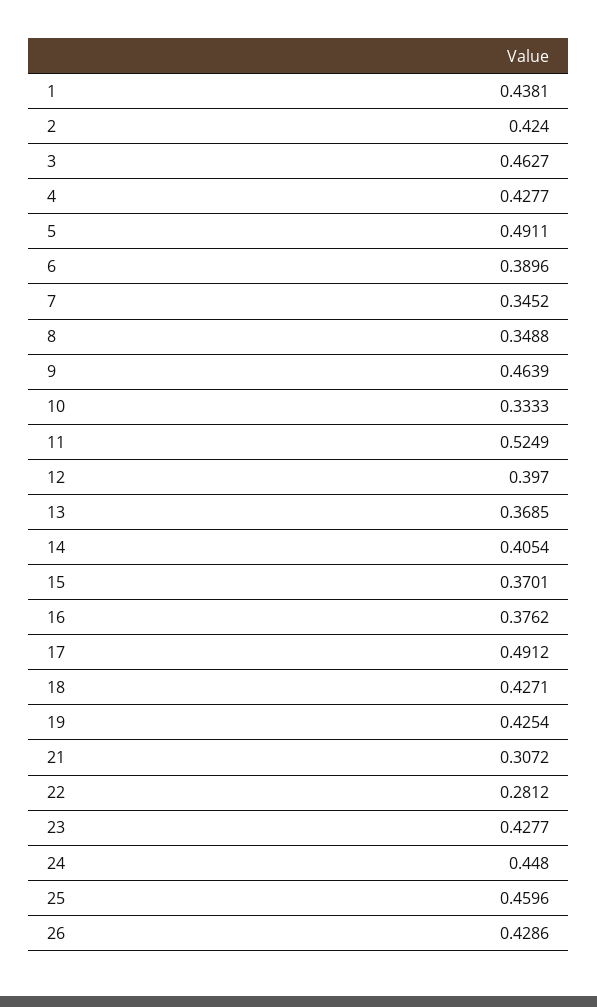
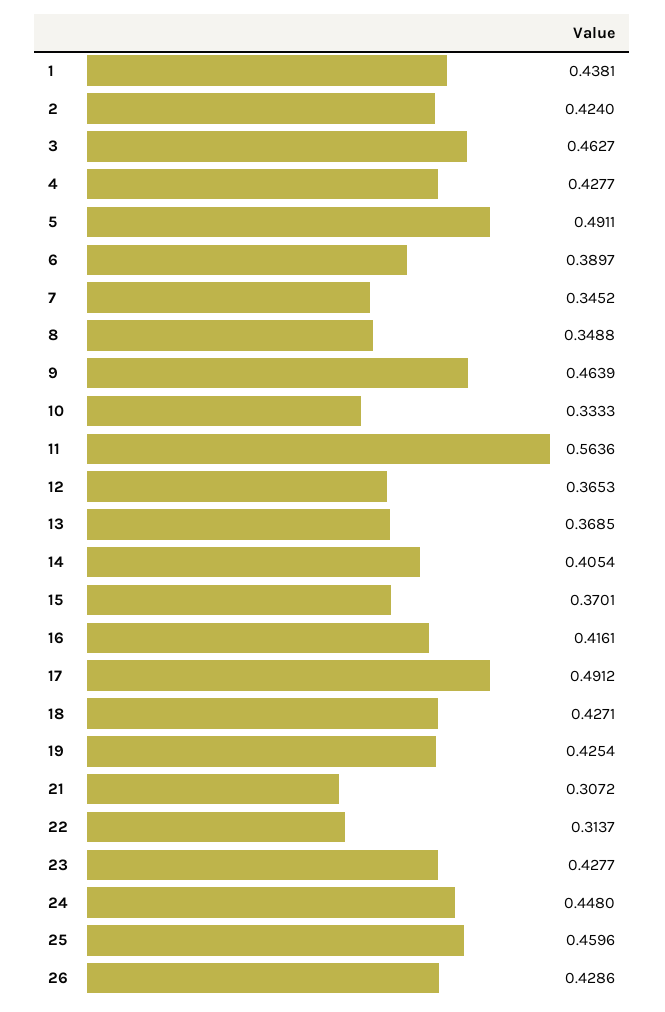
  {
    "1": 0.4381,
    "2": 0.424,
    "3": 0.4627,
    "4": 0.4277,
    "5": 0.4911,
-   "6": 0.3896,
+   "6": 0.3897,
    "7": 0.3452,
    "8": 0.3488,
    "9": 0.4639,
    "10": 0.3333,
-   "11": 0.5249,
+   "11": 0.5636,
-   "12": 0.397,
+   "12": 0.3653,
    "13": 0.3685,
    "14": 0.4054,
    "15": 0.3701,
-   "16": 0.3762,
+   "16": 0.4161,
    "17": 0.4912,
    "18": 0.4271,
    "19": 0.4254,
    "21": 0.3072,
-   "22": 0.2812,
+   "22": 0.3137,
    "23": 0.4277,
    "24": 0.448,
    "25": 0.4596,
    "26": 0.4286
  }

